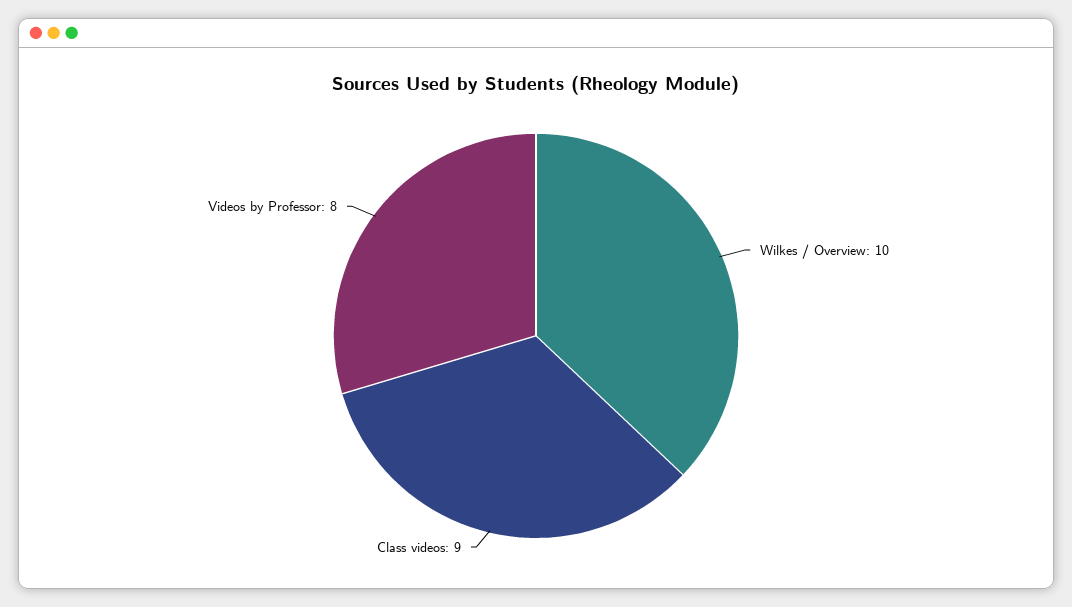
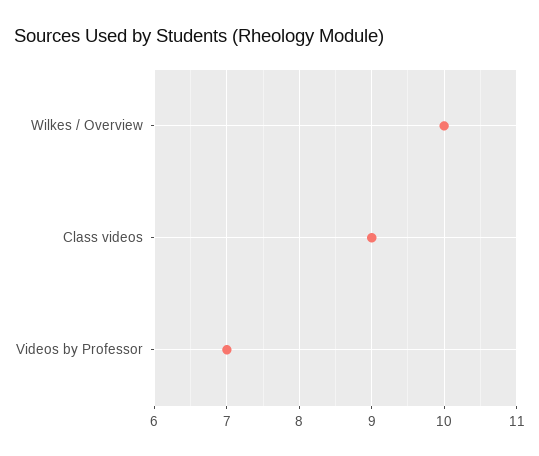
  {
    "Wilkes / Overview": 10,
    "Class videos": 9,
-   "Videos by Professor": 8
+   "Videos by Professor": 7
  }

